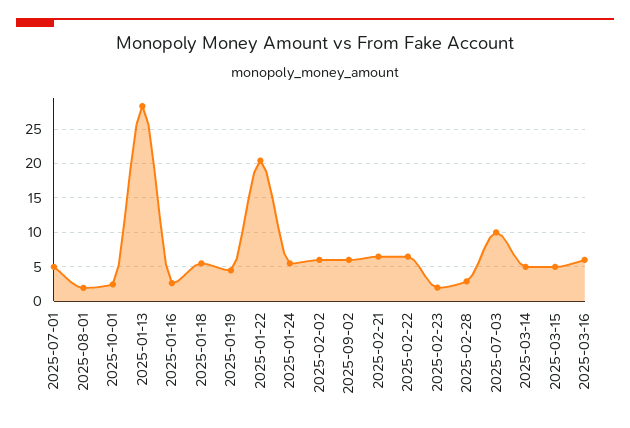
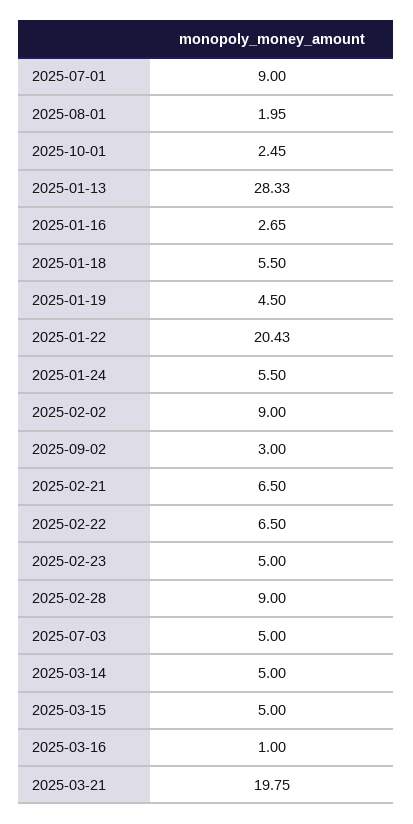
  {
-   "2025-07-01": 5,
+   "2025-07-01": 9,
    "2025-08-01": 1.95,
    "2025-10-01": 2.45,
    "2025-01-13": 28.33,
    "2025-01-16": 2.65,
    "2025-01-18": 5.5,
    "2025-01-19": 4.5,
    "2025-01-22": 20.43,
    "2025-01-24": 5.5,
-   "2025-02-02": 6,
+   "2025-02-02": 9,
-   "2025-09-02": 6,
+   "2025-09-02": 3,
    "2025-02-21": 6.5,
    "2025-02-22": 6.5,
-   "2025-02-23": 2,
+   "2025-02-23": 5,
-   "2025-02-28": 3,
+   "2025-02-28": 9,
-   "2025-07-03": 10,
+   "2025-07-03": 5,
    "2025-03-14": 5,
    "2025-03-15": 5,
-   "2025-03-16": 6
+   "2025-03-16": 1,
+   "2025-03-21": 19.75
  }

